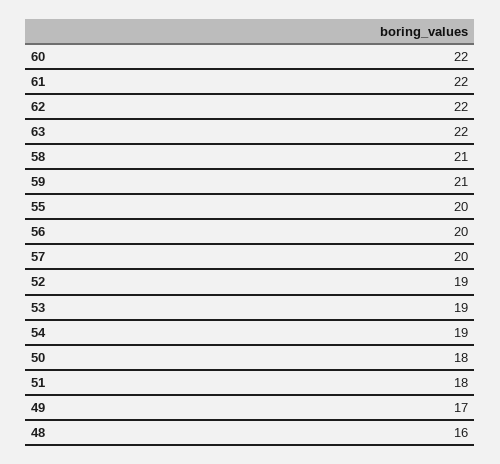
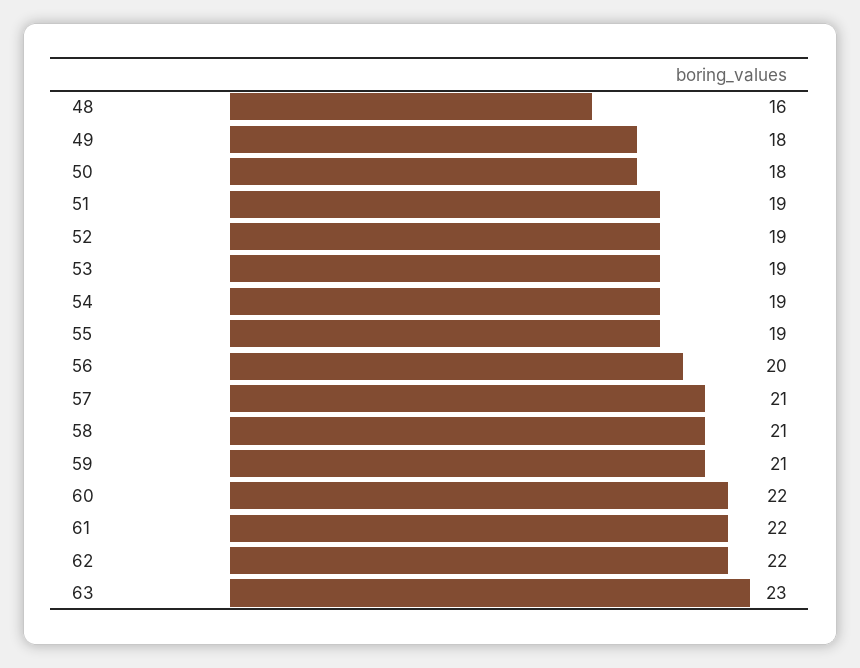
  {
    "60": 22,
    "61": 22,
    "62": 22,
-   "63": 22,
+   "63": 23,
    "58": 21,
    "59": 21,
-   "55": 20,
+   "55": 19,
    "56": 20,
-   "57": 20,
+   "57": 21,
    "52": 19,
    "53": 19,
    "54": 19,
    "50": 18,
-   "51": 18,
+   "51": 19,
-   "49": 17,
+   "49": 18,
    "48": 16
  }

